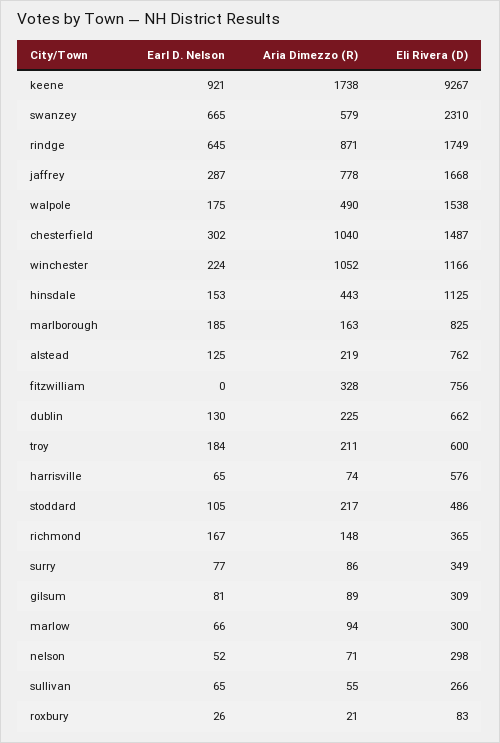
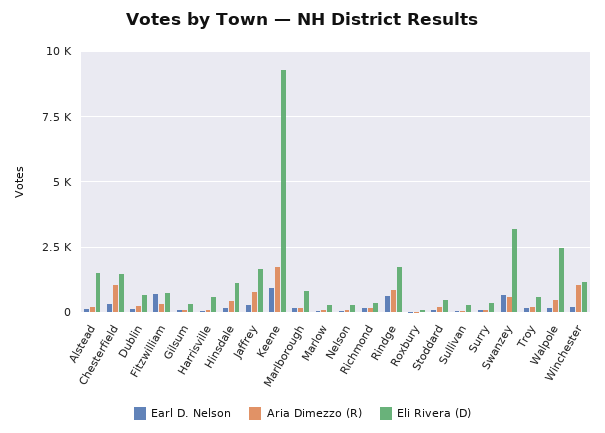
  {
    "Earl D. Nelson": {
      "keene": 921,
      "swanzey": 665,
      "rindge": 645,
      "jaffrey": 287,
      "walpole": 175,
      "chesterfield": 302,
      "winchester": 224,
      "hinsdale": 153,
      "marlborough": 185,
      "alstead": 125,
-     "fitzwilliam": 0,
+     "fitzwilliam": 750,
      "dublin": 130,
      "troy": 184,
      "harrisville": 65,
      "stoddard": 105,
      "richmond": 167,
      "surry": 77,
      "gilsum": 81,
      "marlow": 66,
      "nelson": 52,
      "sullivan": 65,
      "roxbury": 26
    },
    "Aria Dimezzo (R)": {
      "keene": 1738,
      "swanzey": 579,
      "rindge": 871,
      "jaffrey": 778,
      "walpole": 490,
      "chesterfield": 1040,
      "winchester": 1052,
      "hinsdale": 443,
      "marlborough": 163,
      "alstead": 219,
      "fitzwilliam": 328,
      "dublin": 225,
      "troy": 211,
      "harrisville": 74,
      "stoddard": 217,
      "richmond": 148,
      "surry": 86,
      "gilsum": 89,
      "marlow": 94,
      "nelson": 71,
      "sullivan": 55,
      "roxbury": 21
    },
    "Eli Rivera (D)": {
      "keene": 9267,
-     "swanzey": 2310,
+     "swanzey": 3250,
      "rindge": 1749,
      "jaffrey": 1668,
-     "walpole": 1538,
+     "walpole": 2500,
      "chesterfield": 1487,
      "winchester": 1166,
      "hinsdale": 1125,
      "marlborough": 825,
-     "alstead": 762,
+     "alstead": 1500,
      "fitzwilliam": 756,
      "dublin": 662,
      "troy": 600,
      "harrisville": 576,
      "stoddard": 486,
      "richmond": 365,
      "surry": 349,
      "gilsum": 309,
      "marlow": 300,
      "nelson": 298,
      "sullivan": 266,
      "roxbury": 83
    }
  }

